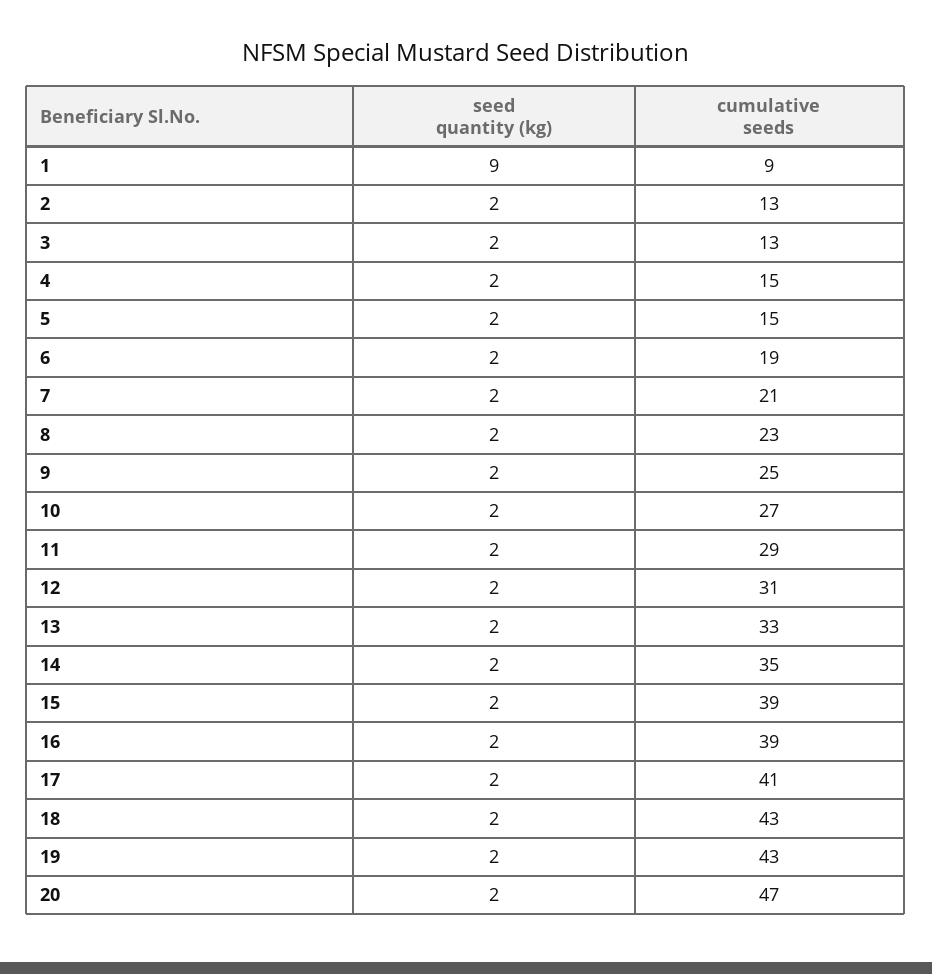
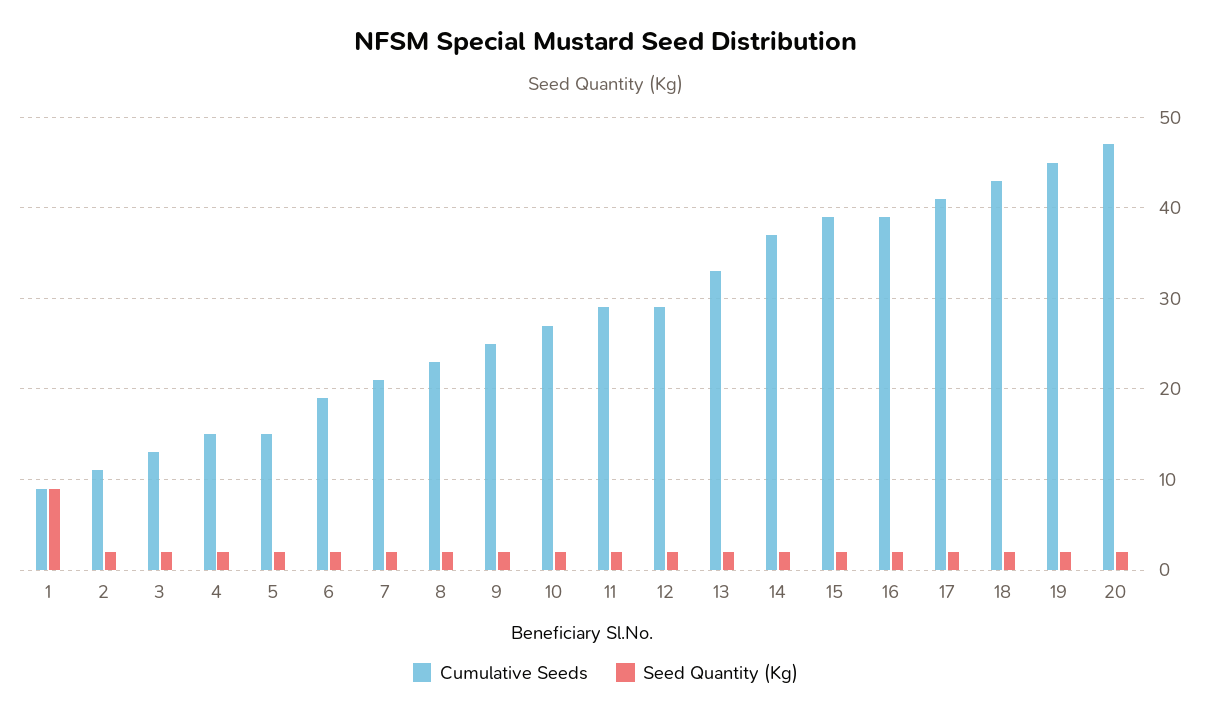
  {
    "seed quantity (kg)": {
      "1": 9,
      "2": 2,
      "3": 2,
      "4": 2,
      "5": 2,
      "6": 2,
      "7": 2,
      "8": 2,
      "9": 2,
      "10": 2,
      "11": 2,
      "12": 2,
      "13": 2,
      "14": 2,
      "15": 2,
      "16": 2,
      "17": 2,
      "18": 2,
      "19": 2,
      "20": 2
    },
    "cumulative seeds": {
      "1": 9,
-     "2": 13,
+     "2": 11,
      "3": 13,
      "4": 15,
      "5": 15,
      "6": 19,
      "7": 21,
      "8": 23,
      "9": 25,
      "10": 27,
      "11": 29,
-     "12": 31,
+     "12": 29,
      "13": 33,
-     "14": 35,
+     "14": 37,
      "15": 39,
      "16": 39,
      "17": 41,
      "18": 43,
-     "19": 43,
+     "19": 45,
      "20": 47
    }
  }

